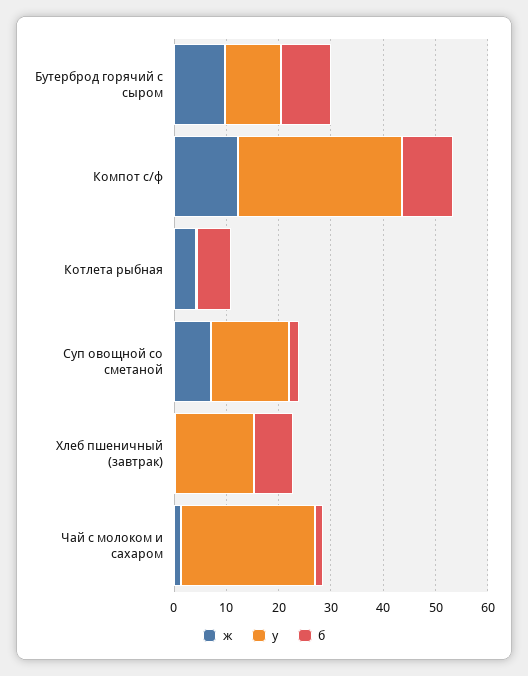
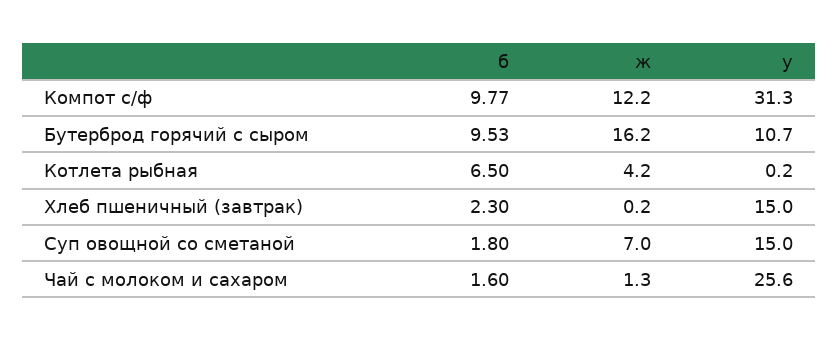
  {
    "ж": {
-     "Бутерброд горячий с сыром": 10,
+     "Бутерброд горячий с сыром": 16.2,
      "Компот с/ф": 12.2,
      "Котлета рыбная": 4.2,
      "Суп овощной со сметаной": 7,
      "Хлеб пшеничный (завтрак)": 0.2,
      "Чай с молоком и сахаром": 1.3
    },
    "у": {
      "Бутерброд горячий с сыром": 10.7,
      "Компот с/ф": 31.3,
      "Котлета рыбная": 0.2,
      "Суп овощной со сметаной": 15,
      "Хлеб пшеничный (завтрак)": 15,
      "Чай с молоком и сахаром": 25.6
    },
    "б": {
      "Бутерброд горячий с сыром": 9.53,
      "Компот с/ф": 9.77,
      "Котлета рыбная": 6.5,
      "Суп овощной со сметаной": 1.8,
-     "Хлеб пшеничный (завтрак)": 8,
+     "Хлеб пшеничный (завтрак)": 2.3,
      "Чай с молоком и сахаром": 1.6
    }
  }

